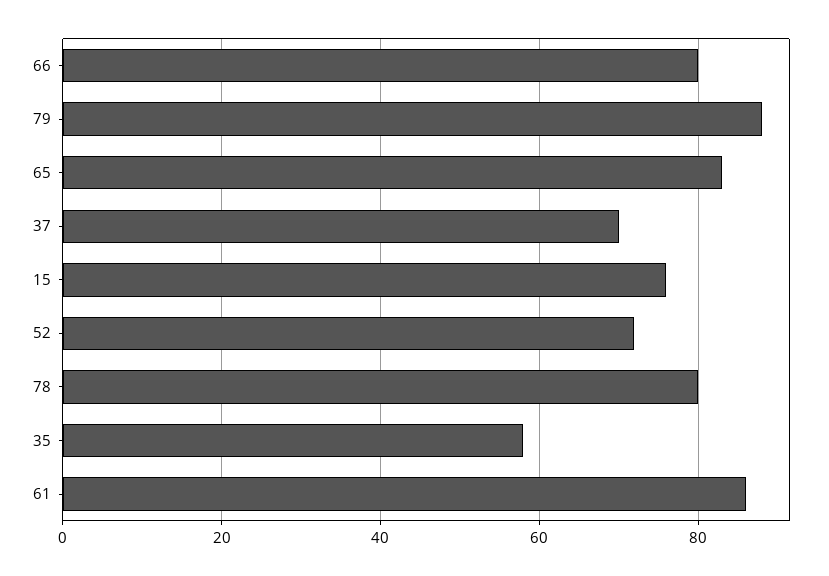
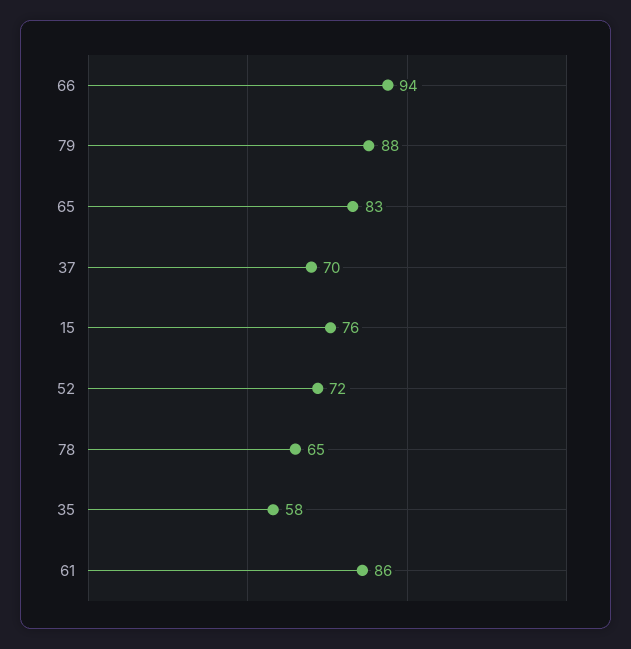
  {
-   "66": 80,
+   "66": 94,
    "79": 88,
    "65": 83,
    "37": 70,
    "15": 76,
    "52": 72,
-   "78": 80,
+   "78": 65,
    "35": 58,
    "61": 86
  }

